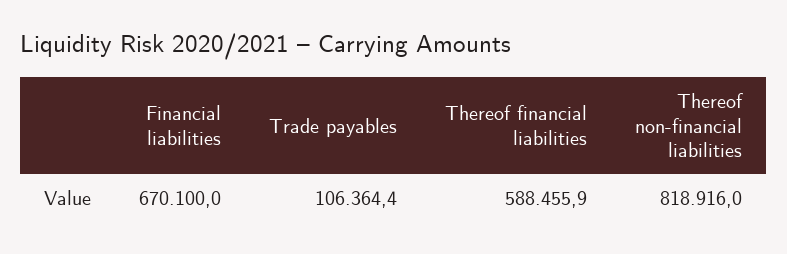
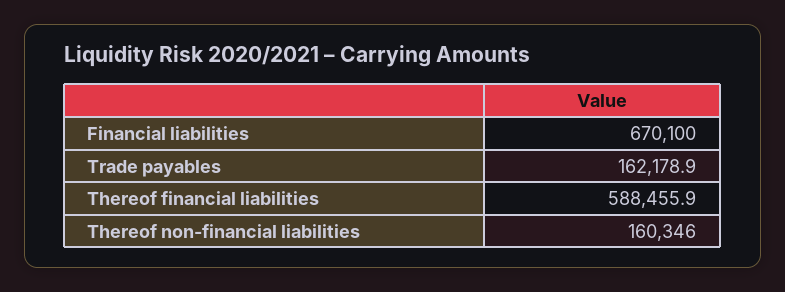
  {
    "Financial liabilities": 670100,
-   "Trade payables": 106364.4,
+   "Trade payables": 162178.9,
    "Thereof financial liabilities": 588455.9,
-   "Thereof non-financial liabilities": 818916
+   "Thereof non-financial liabilities": 160346
  }

